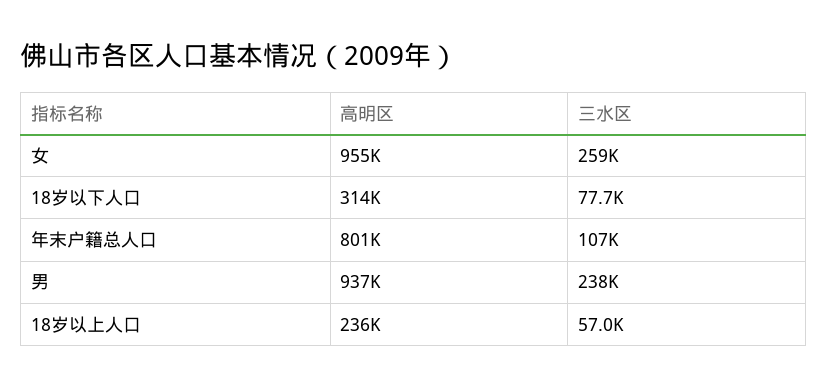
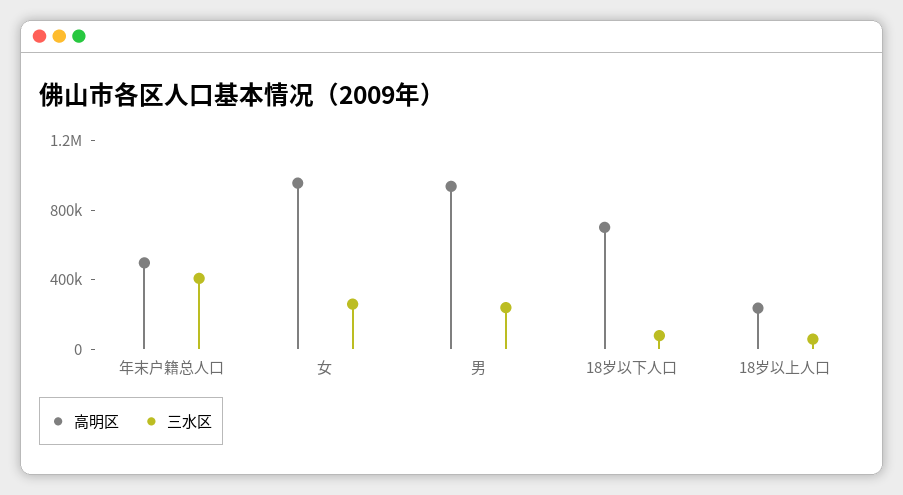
  {
    "高明区": {
      "女": 955000,
-     "18岁以下人口": 314000,
+     "18岁以下人口": 700000,
-     "年末户籍总人口": 801000,
+     "年末户籍总人口": 500000,
      "男": 937000,
      "18岁以上人口": 236000
    },
    "三水区": {
      "女": 259000,
      "18岁以下人口": 77700,
-     "年末户籍总人口": 107000,
+     "年末户籍总人口": 400000,
      "男": 238000,
      "18岁以上人口": 57000
    }
  }

